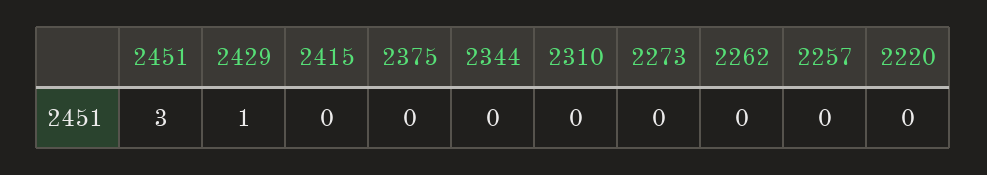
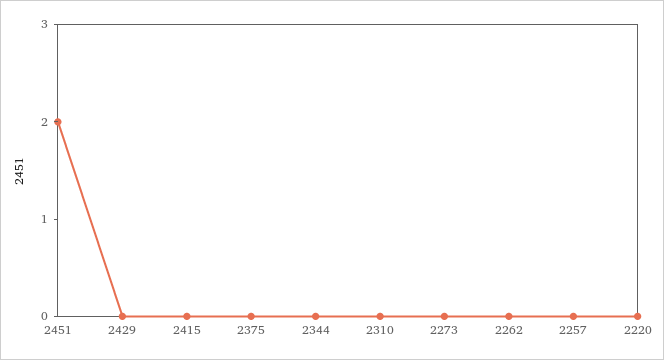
  {
-   "2451": 3,
+   "2451": 2,
-   "2429": 1,
+   "2429": 0,
    "2415": 0,
    "2375": 0,
    "2344": 0,
    "2310": 0,
    "2273": 0,
    "2262": 0,
    "2257": 0,
    "2220": 0
  }

